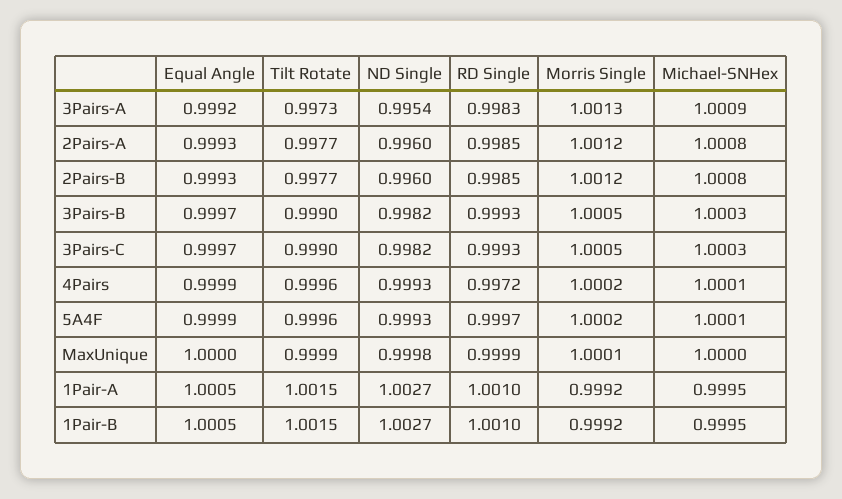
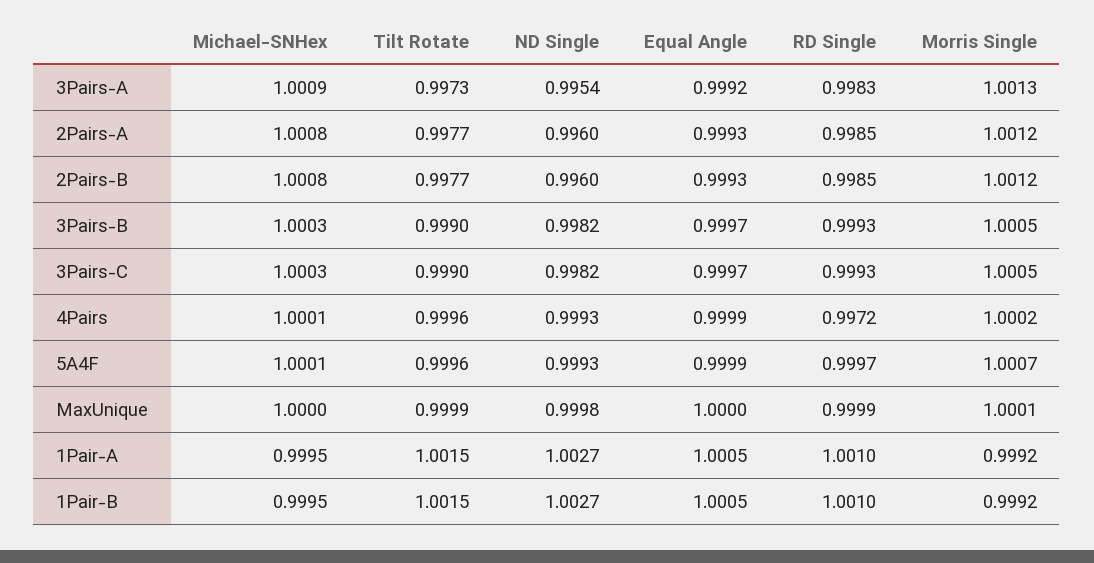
  {
    "Equal Angle": {
      "3Pairs-A": 0.9992,
      "2Pairs-A": 0.9993,
      "2Pairs-B": 0.9993,
      "3Pairs-B": 0.9997,
      "3Pairs-C": 0.9997,
      "4Pairs": 0.9999,
      "5A4F": 0.9999,
      "MaxUnique": 1,
      "1Pair-A": 1.0005,
      "1Pair-B": 1.0005
    },
    "Tilt Rotate": {
      "3Pairs-A": 0.9973,
      "2Pairs-A": 0.9977,
      "2Pairs-B": 0.9977,
      "3Pairs-B": 0.999,
      "3Pairs-C": 0.999,
      "4Pairs": 0.9996,
      "5A4F": 0.9996,
      "MaxUnique": 0.9999,
      "1Pair-A": 1.0015,
      "1Pair-B": 1.0015
    },
    "ND Single": {
      "3Pairs-A": 0.9954,
      "2Pairs-A": 0.996,
      "2Pairs-B": 0.996,
      "3Pairs-B": 0.9982,
      "3Pairs-C": 0.9982,
      "4Pairs": 0.9993,
      "5A4F": 0.9993,
      "MaxUnique": 0.9998,
      "1Pair-A": 1.0027,
      "1Pair-B": 1.0027
    },
    "RD Single": {
      "3Pairs-A": 0.9983,
      "2Pairs-A": 0.9985,
      "2Pairs-B": 0.9985,
      "3Pairs-B": 0.9993,
      "3Pairs-C": 0.9993,
      "4Pairs": 0.9972,
      "5A4F": 0.9997,
      "MaxUnique": 0.9999,
      "1Pair-A": 1.001,
      "1Pair-B": 1.001
    },
    "Morris Single": {
      "3Pairs-A": 1.0013,
      "2Pairs-A": 1.0012,
      "2Pairs-B": 1.0012,
      "3Pairs-B": 1.0005,
      "3Pairs-C": 1.0005,
      "4Pairs": 1.0002,
-     "5A4F": 1.0002,
+     "5A4F": 1.0007,
      "MaxUnique": 1.0001,
      "1Pair-A": 0.9992,
      "1Pair-B": 0.9992
    },
    "Michael-SNHex": {
      "3Pairs-A": 1.0009,
      "2Pairs-A": 1.0008,
      "2Pairs-B": 1.0008,
      "3Pairs-B": 1.0003,
      "3Pairs-C": 1.0003,
      "4Pairs": 1.0001,
      "5A4F": 1.0001,
      "MaxUnique": 1,
      "1Pair-A": 0.9995,
      "1Pair-B": 0.9995
    }
  }

